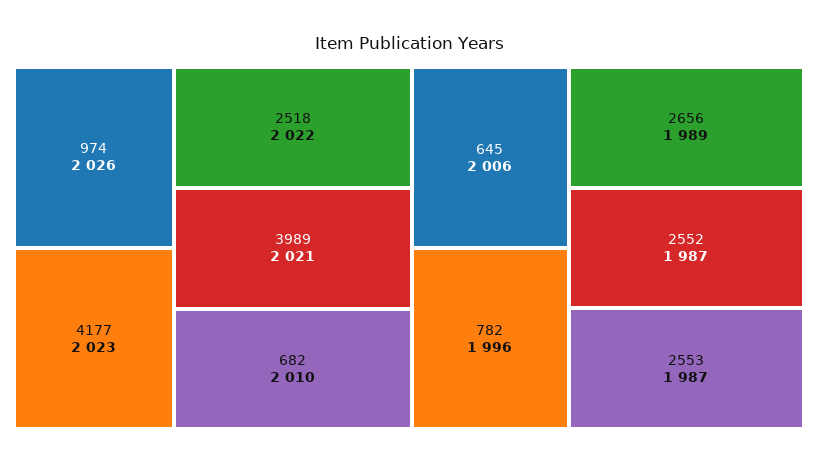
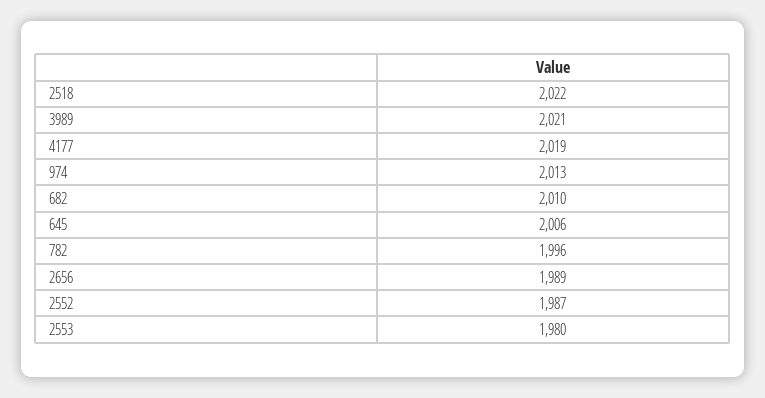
  {
-   "974": 2026,
+   "974": 2013,
-   "4177": 2023,
+   "4177": 2019,
    "2518": 2022,
    "3989": 2021,
    "682": 2010,
    "645": 2006,
    "782": 1996,
    "2656": 1989,
    "2552": 1987,
-   "2553": 1987
+   "2553": 1980
  }

